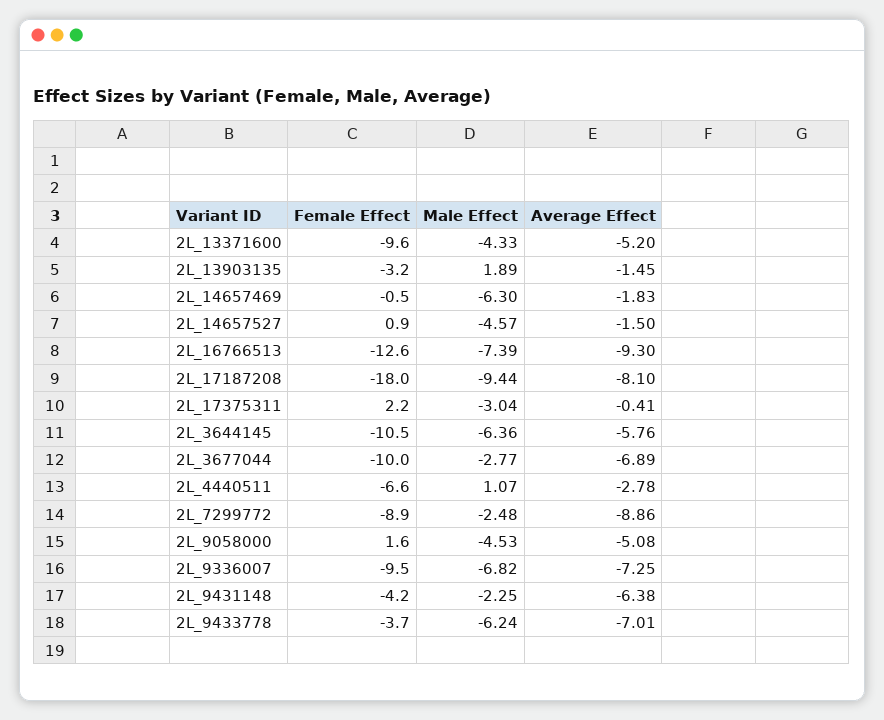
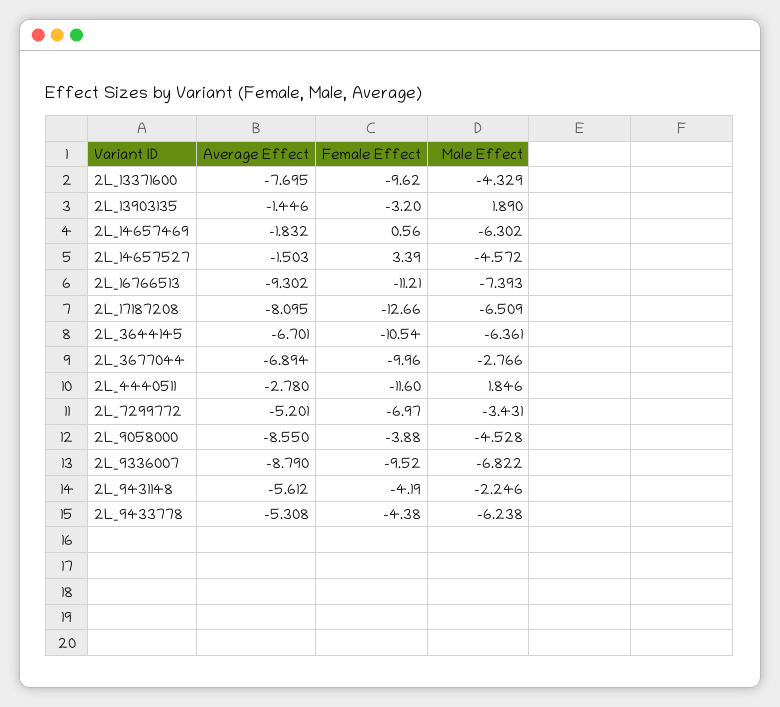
  {
    "Female Effect": {
      "2L_13371600": -9.62,
      "2L_13903135": -3.2,
-     "2L_14657469": -0.5,
+     "2L_14657469": 0.56,
-     "2L_14657527": 0.9,
+     "2L_14657527": 3.39,
-     "2L_16766513": -12.6,
+     "2L_16766513": -11.21,
-     "2L_17187208": -18,
+     "2L_17187208": -12.66,
-     "2L_17375311": 2.2,
      "2L_3644145": -10.54,
      "2L_3677044": -9.96,
-     "2L_4440511": -6.6,
+     "2L_4440511": -11.6,
-     "2L_7299772": -8.9,
+     "2L_7299772": -6.97,
-     "2L_9058000": 1.6,
+     "2L_9058000": -3.88,
      "2L_9336007": -9.52,
      "2L_9431148": -4.19,
-     "2L_9433778": -3.7
+     "2L_9433778": -4.38
    },
    "Male Effect": {
      "2L_13371600": -4.329,
      "2L_13903135": 1.89,
      "2L_14657469": -6.302,
      "2L_14657527": -4.572,
      "2L_16766513": -7.393,
-     "2L_17187208": -9.44,
+     "2L_17187208": -6.509,
-     "2L_17375311": -3.04,
      "2L_3644145": -6.361,
      "2L_3677044": -2.766,
-     "2L_4440511": 1.07,
+     "2L_4440511": 1.846,
-     "2L_7299772": -2.48,
+     "2L_7299772": -3.431,
      "2L_9058000": -4.528,
      "2L_9336007": -6.822,
      "2L_9431148": -2.246,
      "2L_9433778": -6.238
    },
    "Average Effect": {
-     "2L_13371600": -5.2,
+     "2L_13371600": -7.695,
      "2L_13903135": -1.446,
      "2L_14657469": -1.832,
      "2L_14657527": -1.503,
      "2L_16766513": -9.302,
      "2L_17187208": -8.095,
-     "2L_17375311": -0.41,
-     "2L_3644145": -5.76,
+     "2L_3644145": -6.701,
      "2L_3677044": -6.894,
      "2L_4440511": -2.78,
-     "2L_7299772": -8.86,
+     "2L_7299772": -5.201,
-     "2L_9058000": -5.08,
+     "2L_9058000": -8.55,
-     "2L_9336007": -7.25,
+     "2L_9336007": -8.79,
-     "2L_9431148": -6.38,
+     "2L_9431148": -5.612,
-     "2L_9433778": -7.01
+     "2L_9433778": -5.308
    }
  }

